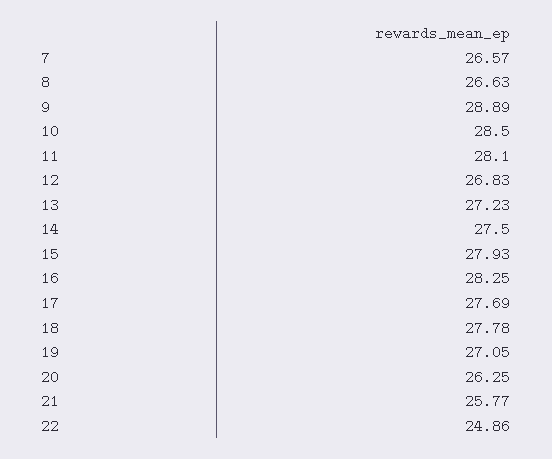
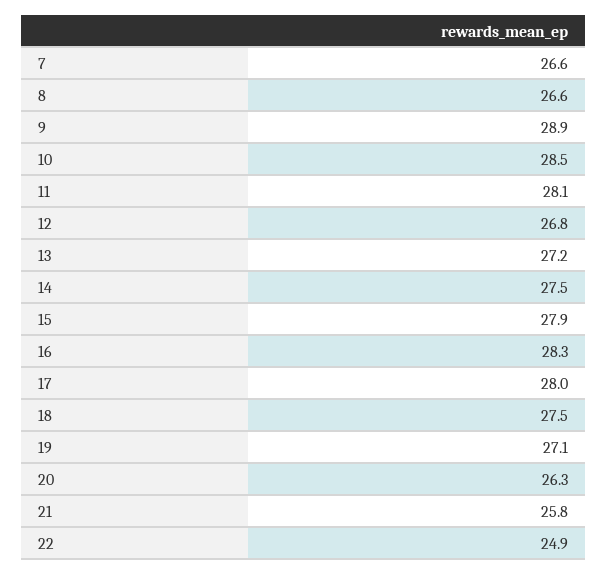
  {
    "7": 26.57,
    "8": 26.63,
    "9": 28.89,
    "10": 28.5,
    "11": 28.1,
    "12": 26.83,
    "13": 27.23,
    "14": 27.5,
    "15": 27.93,
    "16": 28.25,
-   "17": 27.69,
+   "17": 28,
-   "18": 27.78,
+   "18": 27.5,
    "19": 27.05,
    "20": 26.25,
    "21": 25.77,
    "22": 24.86
  }

